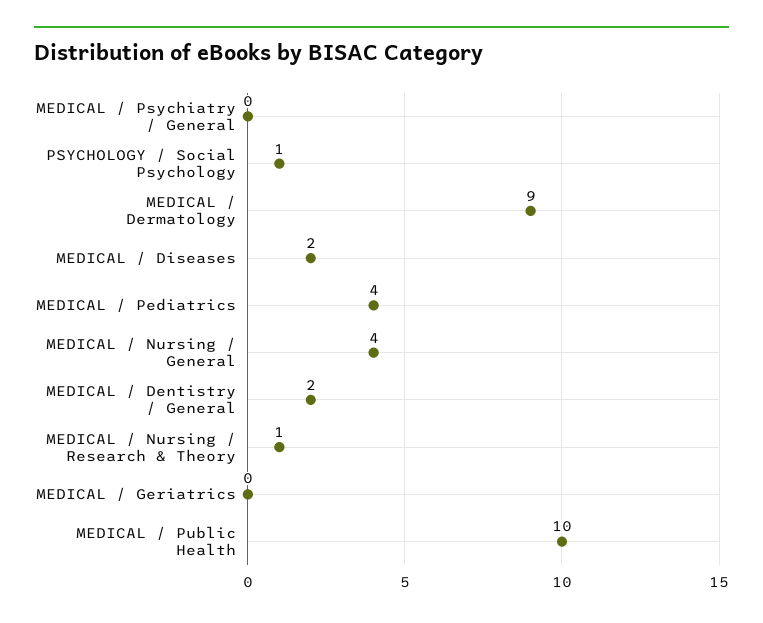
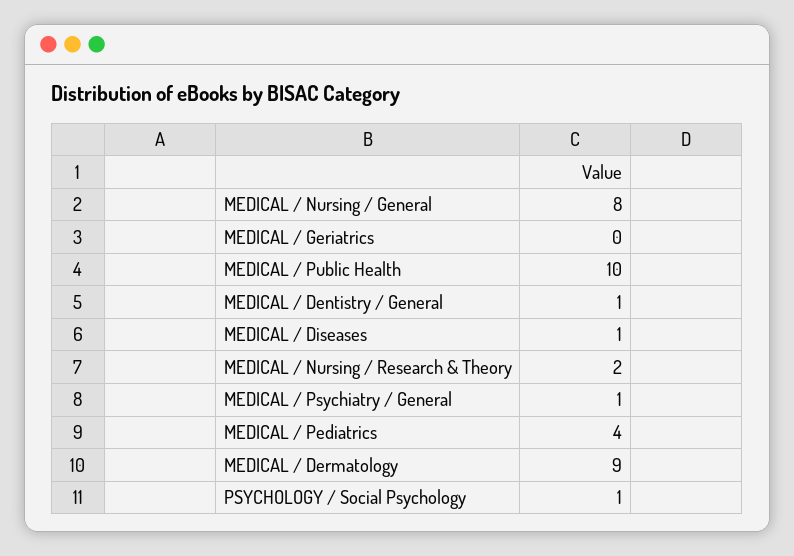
  {
-   "MEDICAL / Psychiatry / General": 0,
+   "MEDICAL / Psychiatry / General": 1,
    "PSYCHOLOGY / Social Psychology": 1,
    "MEDICAL / Dermatology": 9,
-   "MEDICAL / Diseases": 2,
+   "MEDICAL / Diseases": 1,
    "MEDICAL / Pediatrics": 4,
-   "MEDICAL / Nursing / General": 4,
+   "MEDICAL / Nursing / General": 8,
-   "MEDICAL / Dentistry / General": 2,
+   "MEDICAL / Dentistry / General": 1,
-   "MEDICAL / Nursing / Research & Theory": 1,
+   "MEDICAL / Nursing / Research & Theory": 2,
    "MEDICAL / Geriatrics": 0,
    "MEDICAL / Public Health": 10
  }

